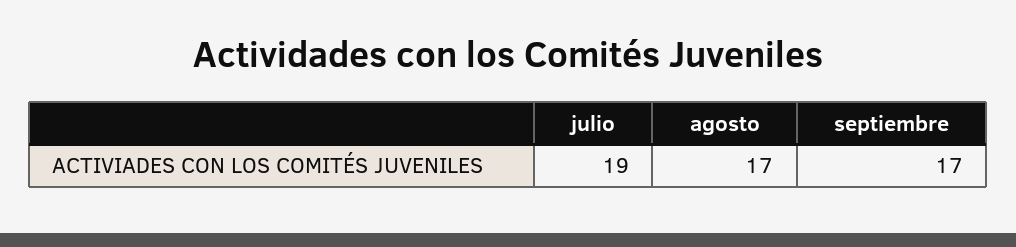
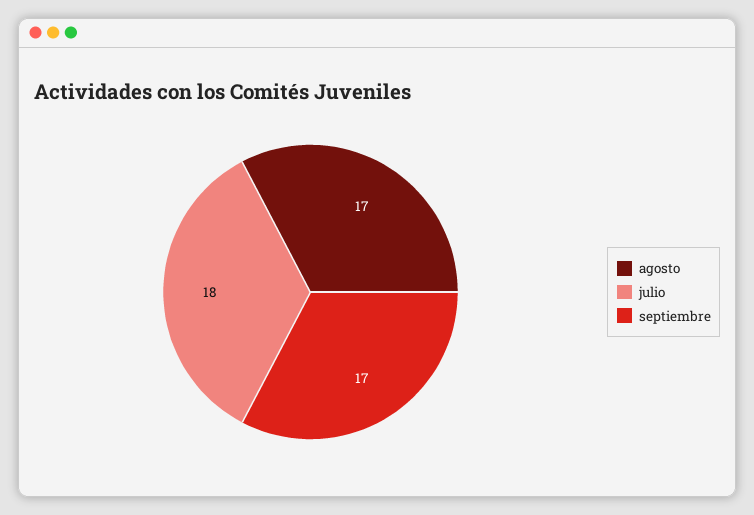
  {
-   "julio": 19,
+   "julio": 18,
    "agosto": 17,
    "septiembre": 17
  }

